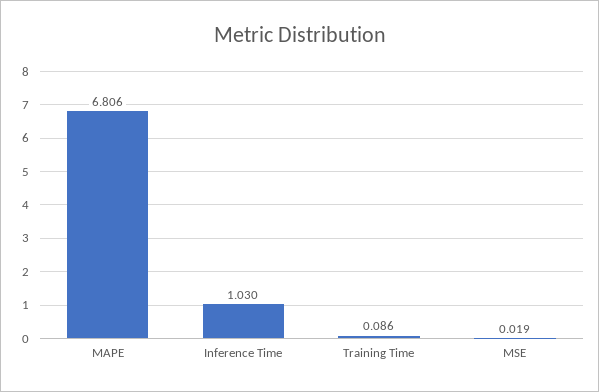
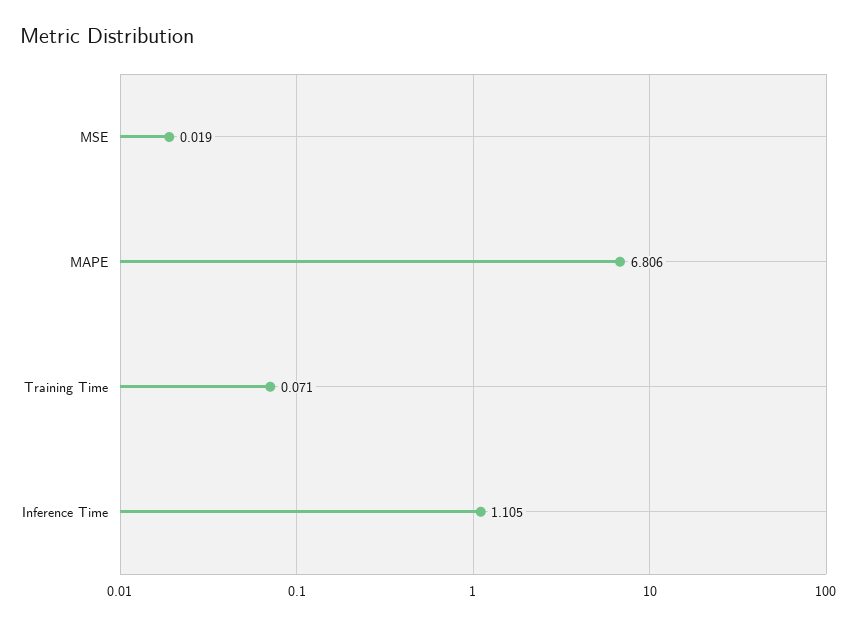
  {
    "MAPE": 6.806,
-   "Inference Time": 1.03,
+   "Inference Time": 1.105,
-   "Training Time": 0.086,
+   "Training Time": 0.071,
    "MSE": 0.019
  }

